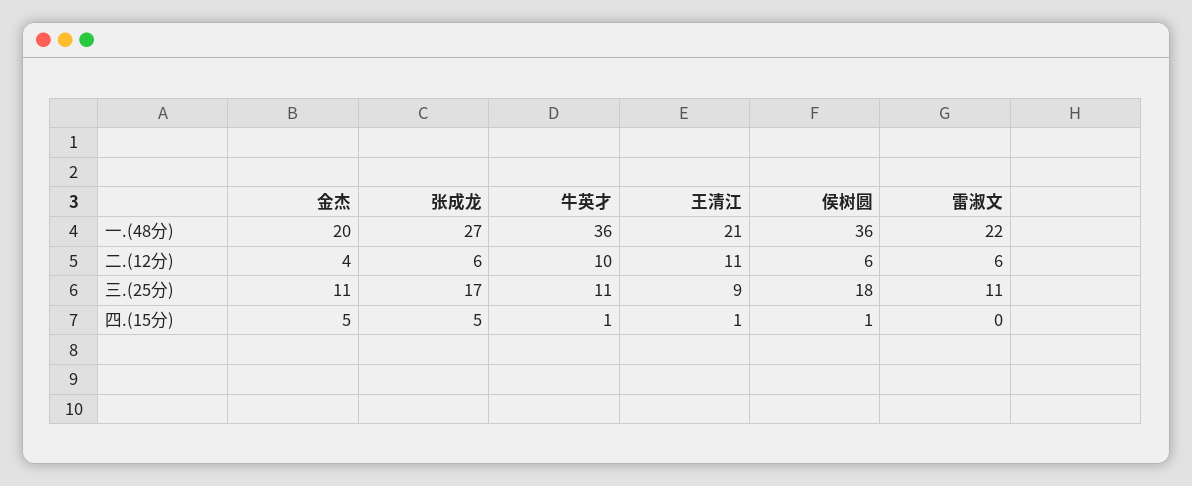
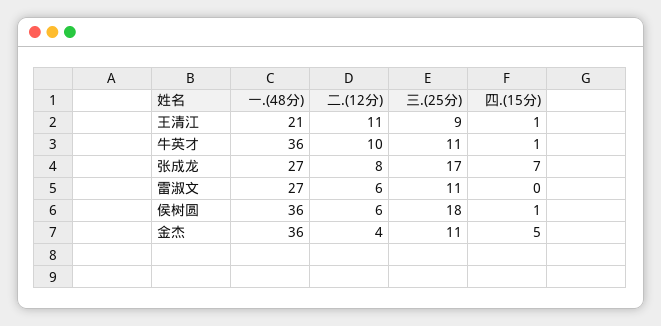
  {
    "金杰": {
-     "一.(48分)": 20,
+     "一.(48分)": 36,
      "二.(12分)": 4,
      "三.(25分)": 11,
      "四.(15分)": 5
    },
    "张成龙": {
      "一.(48分)": 27,
-     "二.(12分)": 6,
+     "二.(12分)": 8,
      "三.(25分)": 17,
-     "四.(15分)": 5
+     "四.(15分)": 7
    },
    "牛英才": {
      "一.(48分)": 36,
      "二.(12分)": 10,
      "三.(25分)": 11,
      "四.(15分)": 1
    },
    "王清江": {
      "一.(48分)": 21,
      "二.(12分)": 11,
      "三.(25分)": 9,
      "四.(15分)": 1
    },
    "侯树圆": {
      "一.(48分)": 36,
      "二.(12分)": 6,
      "三.(25分)": 18,
      "四.(15分)": 1
    },
    "雷淑文": {
-     "一.(48分)": 22,
+     "一.(48分)": 27,
      "二.(12分)": 6,
      "三.(25分)": 11,
      "四.(15分)": 0
    }
  }

